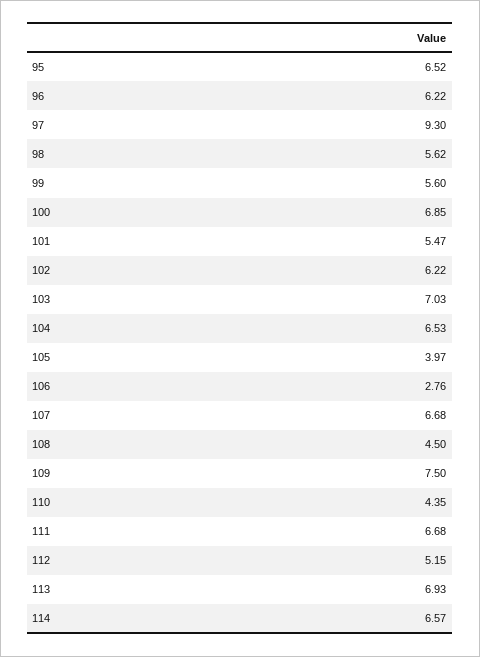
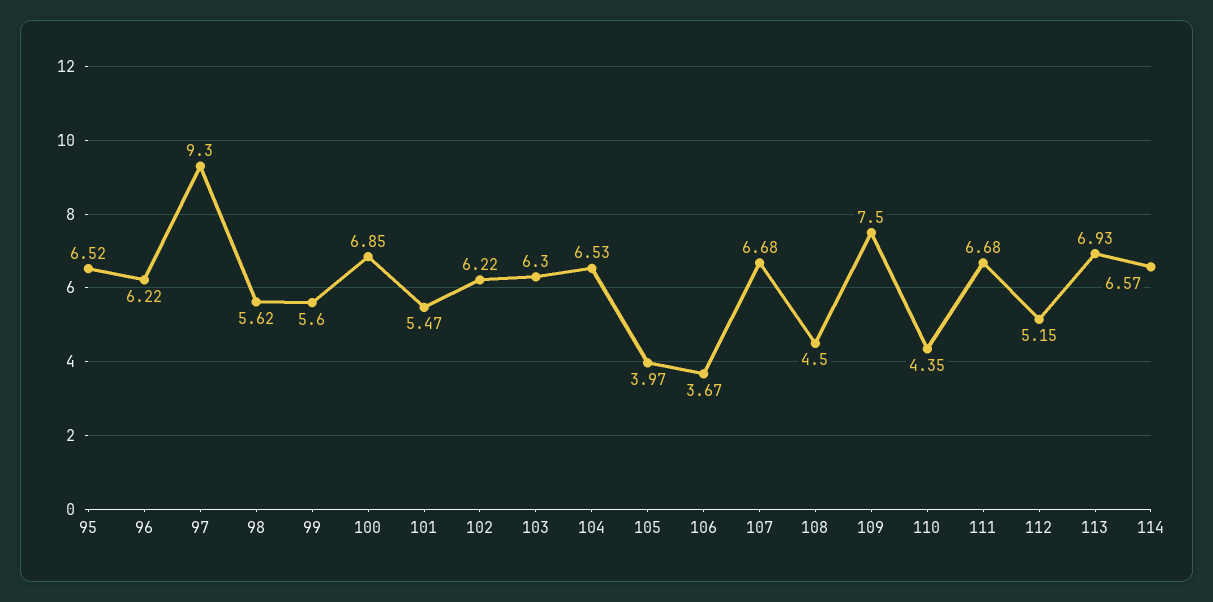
  {
    "95": 6.52,
    "96": 6.22,
    "97": 9.3,
    "98": 5.62,
    "99": 5.6,
    "100": 6.85,
    "101": 5.47,
    "102": 6.22,
-   "103": 7.03,
+   "103": 6.3,
    "104": 6.53,
    "105": 3.97,
-   "106": 2.76,
+   "106": 3.67,
    "107": 6.68,
    "108": 4.5,
    "109": 7.5,
    "110": 4.35,
    "111": 6.68,
    "112": 5.15,
    "113": 6.93,
    "114": 6.57
  }

